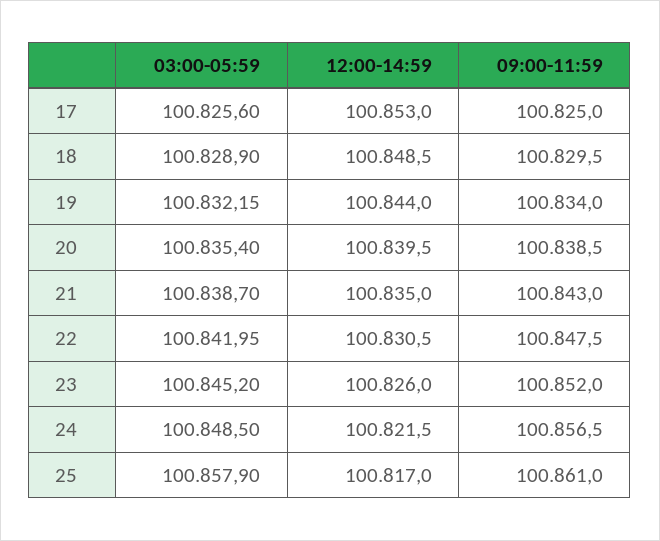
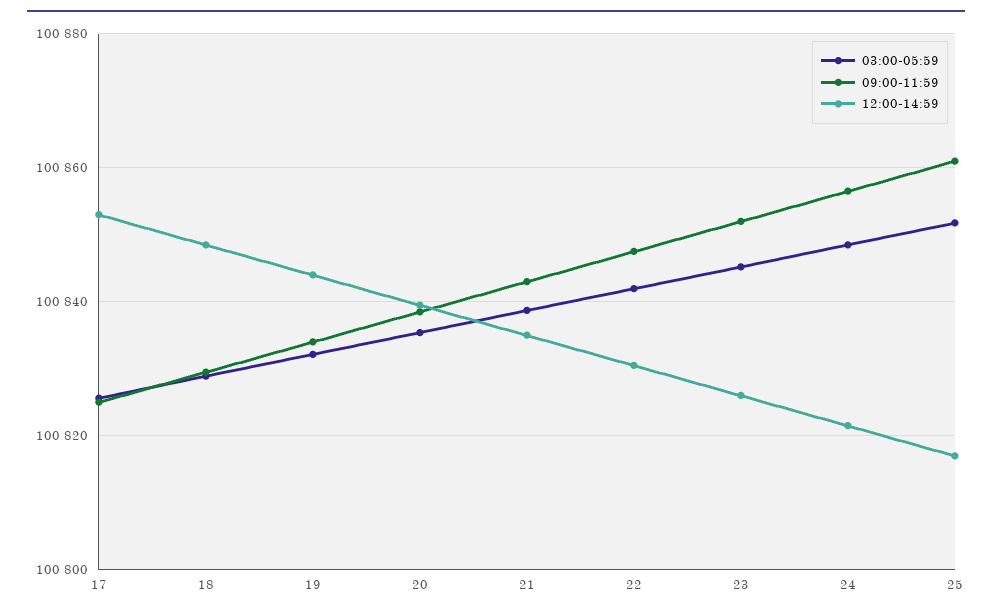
  {
    "03:00-05:59": {
      "17": 100825.6,
      "18": 100828.9,
      "19": 100832.15,
      "20": 100835.4,
      "21": 100838.7,
      "22": 100841.95,
      "23": 100845.2,
      "24": 100848.5,
-     "25": 100857.9
+     "25": 100852
    },
    "12:00-14:59": {
      "17": 100853,
      "18": 100848.5,
      "19": 100844,
      "20": 100839.5,
      "21": 100835,
      "22": 100830.5,
      "23": 100826,
      "24": 100821.5,
      "25": 100817
    },
    "09:00-11:59": {
      "17": 100825,
      "18": 100829.5,
      "19": 100834,
      "20": 100838.5,
      "21": 100843,
      "22": 100847.5,
      "23": 100852,
      "24": 100856.5,
      "25": 100861
    }
  }

